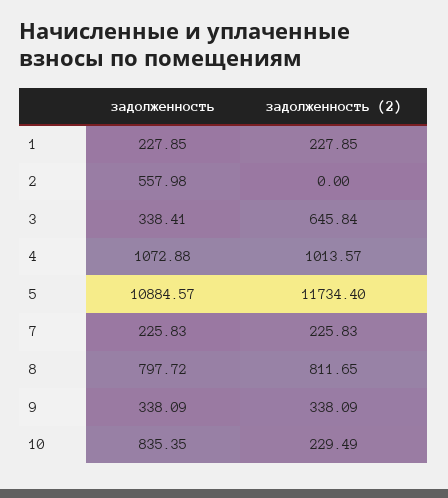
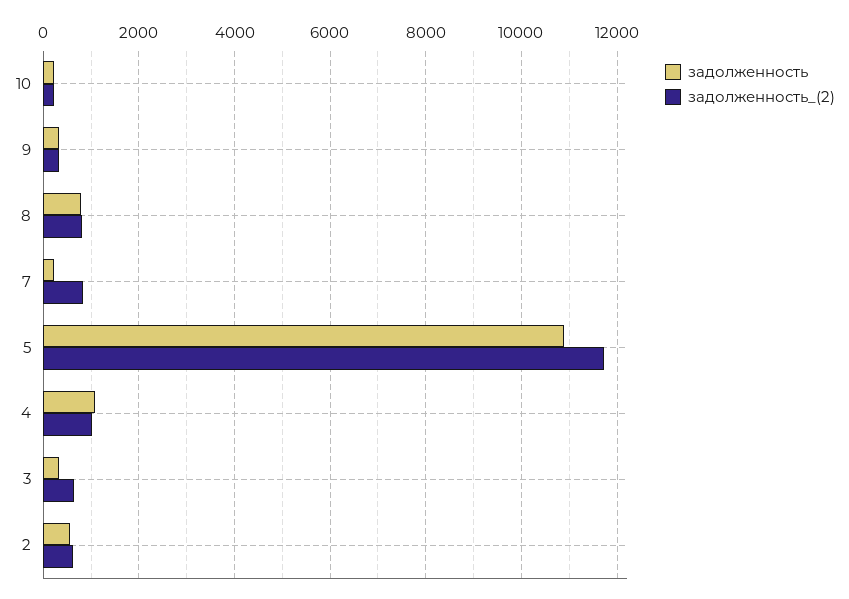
  {
    "задолженность": {
-     "1": 227.85,
      "2": 557.98,
      "3": 338.41,
      "4": 1072.88,
      "5": 10884.57,
      "7": 225.83,
      "8": 797.72,
      "9": 338.09,
-     "10": 835.35
+     "10": 200
    },
    "задолженность (2)": {
-     "1": 227.85,
-     "2": 0,
+     "2": 600,
      "3": 645.84,
      "4": 1013.57,
      "5": 11734.4,
-     "7": 225.83,
+     "7": 800,
      "8": 811.65,
      "9": 338.09,
      "10": 229.49
    }
  }

